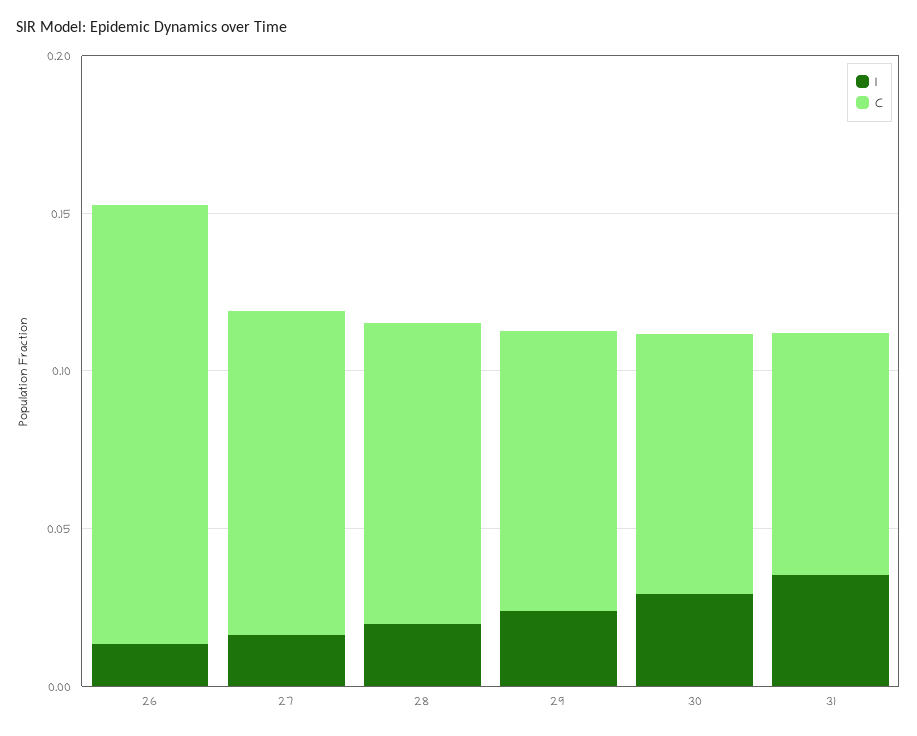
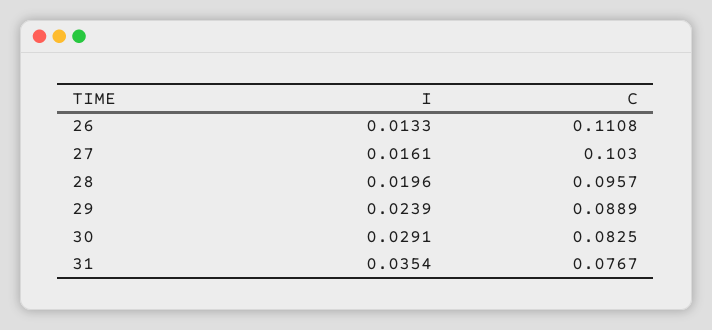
  {
    "I": {
      "26": 0.0133,
      "27": 0.0161,
      "28": 0.0196,
      "29": 0.0239,
      "30": 0.0291,
      "31": 0.0354
    },
    "C": {
-     "26": 0.14,
+     "26": 0.1108,
      "27": 0.103,
      "28": 0.0957,
      "29": 0.0889,
      "30": 0.0825,
      "31": 0.0767
    }
  }

